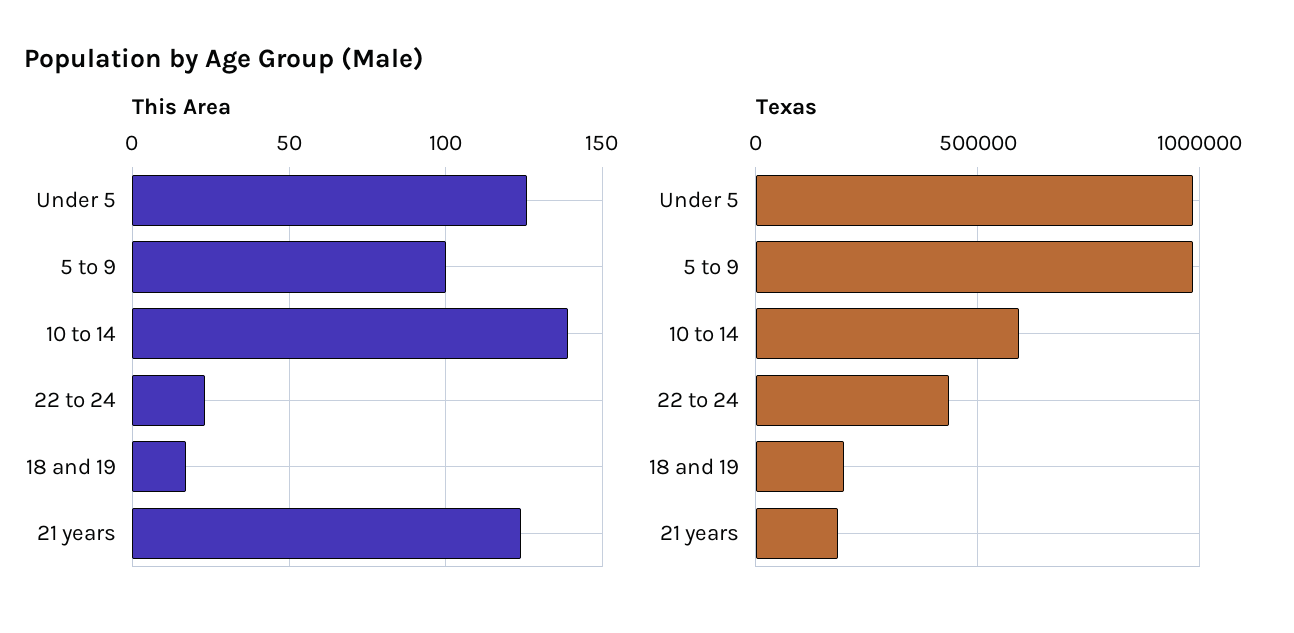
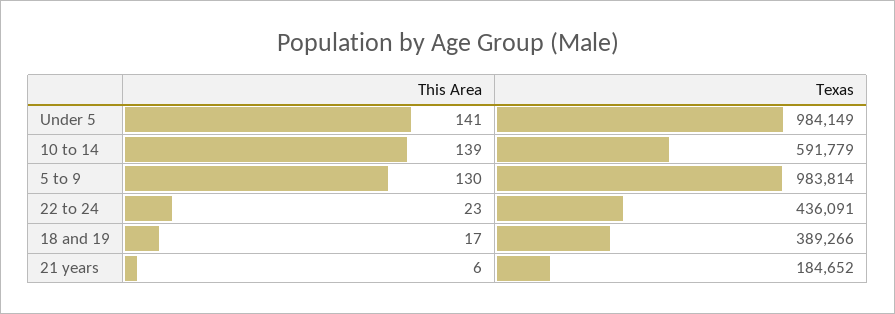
  {
    "This Area": {
-     "Under 5": 125,
+     "Under 5": 141,
-     "5 to 9": 100,
+     "5 to 9": 130,
      "10 to 14": 139,
      "22 to 24": 23,
      "18 and 19": 17,
-     "21 years": 125
+     "21 years": 6
    },
    "Texas": {
      "Under 5": 984149,
      "5 to 9": 983814,
      "10 to 14": 591779,
      "22 to 24": 436091,
-     "18 and 19": 200000,
+     "18 and 19": 389266,
      "21 years": 184652
    }
  }

